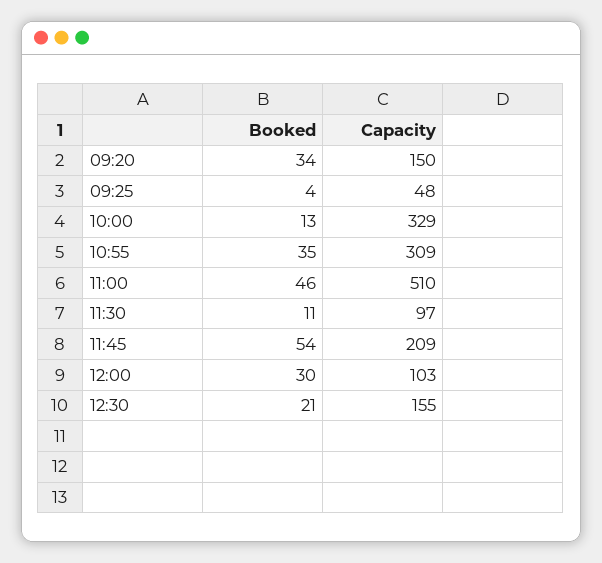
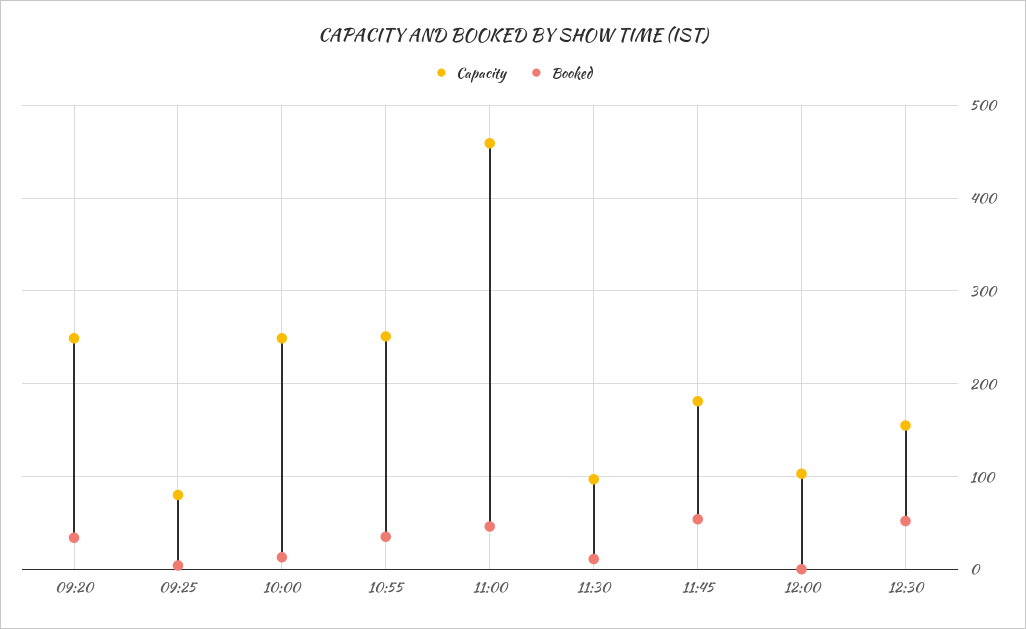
  {
    "Booked": {
      "09:20": 34,
      "09:25": 4,
      "10:00": 13,
      "10:55": 35,
      "11:00": 46,
      "11:30": 11,
      "11:45": 54,
-     "12:00": 30,
+     "12:00": 0,
-     "12:30": 21
+     "12:30": 50
    },
    "Capacity": {
-     "09:20": 150,
+     "09:20": 250,
-     "09:25": 48,
+     "09:25": 80,
-     "10:00": 329,
+     "10:00": 250,
-     "10:55": 309,
+     "10:55": 250,
-     "11:00": 510,
+     "11:00": 460,
      "11:30": 97,
-     "11:45": 209,
+     "11:45": 180,
      "12:00": 103,
      "12:30": 155
    }
  }

